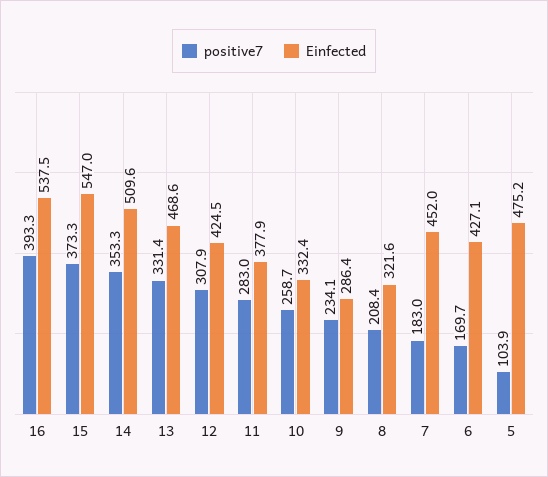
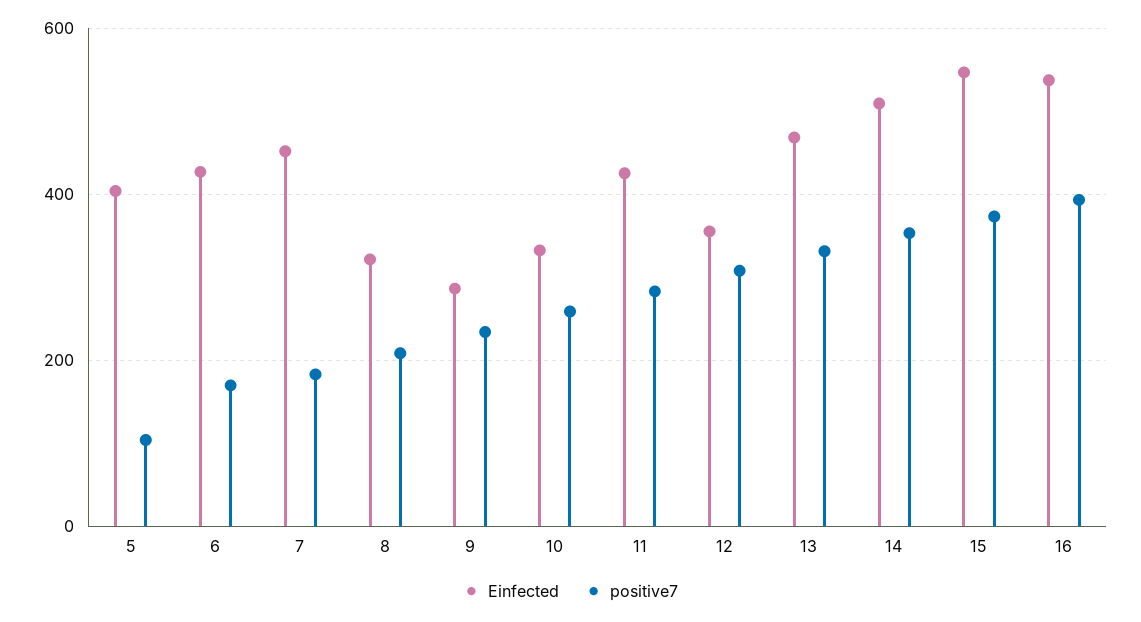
  {
    "positive7": {
      "16": 393.3,
      "15": 373.3,
      "14": 353.3,
      "13": 331.4,
      "12": 307.9,
      "11": 283,
      "10": 258.7,
      "9": 234.1,
      "8": 208.4,
      "7": 183,
      "6": 169.7,
      "5": 103.9
    },
    "Einfected": {
      "16": 537.5,
      "15": 547,
      "14": 509.6,
      "13": 468.6,
-     "12": 424.5,
+     "12": 360,
-     "11": 377.9,
+     "11": 420,
      "10": 332.4,
      "9": 286.4,
      "8": 321.6,
      "7": 452,
      "6": 427.1,
-     "5": 475.2
+     "5": 400
    }
  }

